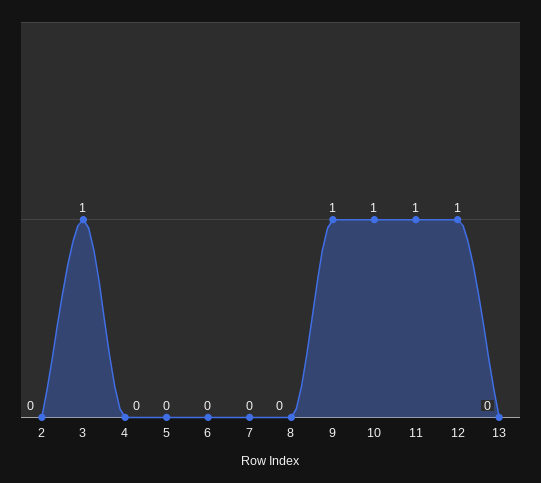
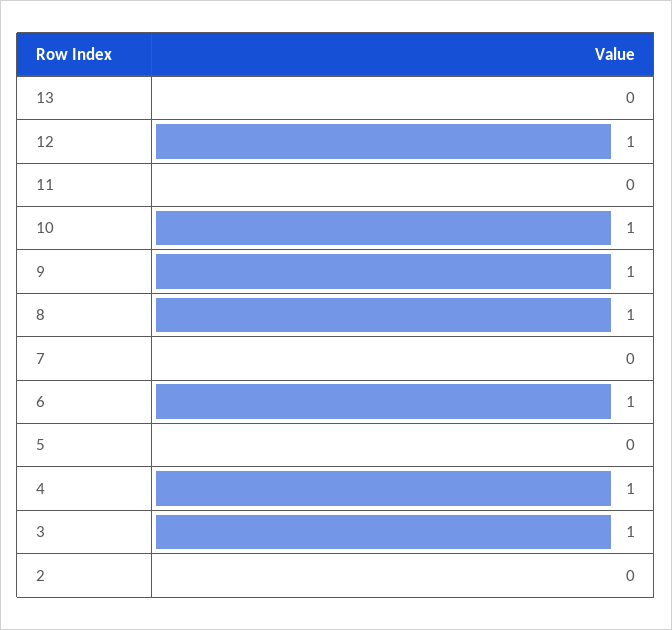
  {
    "2": 0,
    "3": 1,
-   "4": 0,
+   "4": 1,
    "5": 0,
-   "6": 0,
+   "6": 1,
    "7": 0,
-   "8": 0,
+   "8": 1,
    "9": 1,
    "10": 1,
-   "11": 1,
+   "11": 0,
    "12": 1,
    "13": 0
  }

